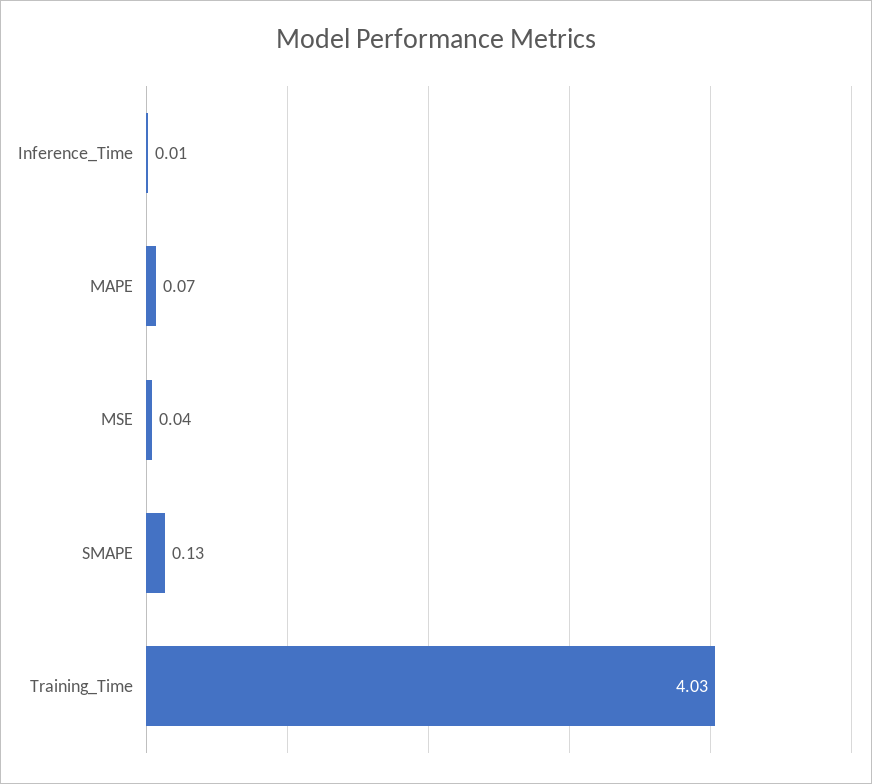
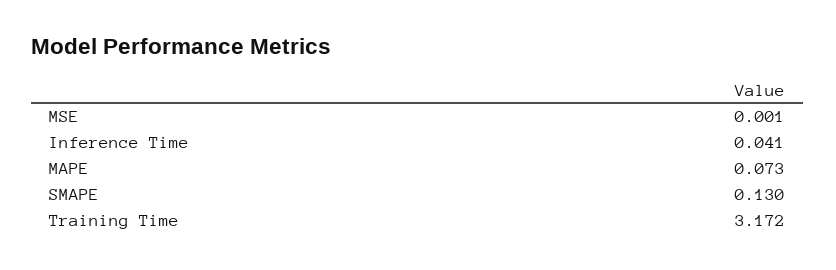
  {
-   "Inference_Time": 0.01,
+   "Inference_Time": 0.041,
    "MAPE": 0.073,
-   "MSE": 0.04,
+   "MSE": 0.001,
    "SMAPE": 0.13,
-   "Training_Time": 4.03
+   "Training_Time": 3.172
  }

